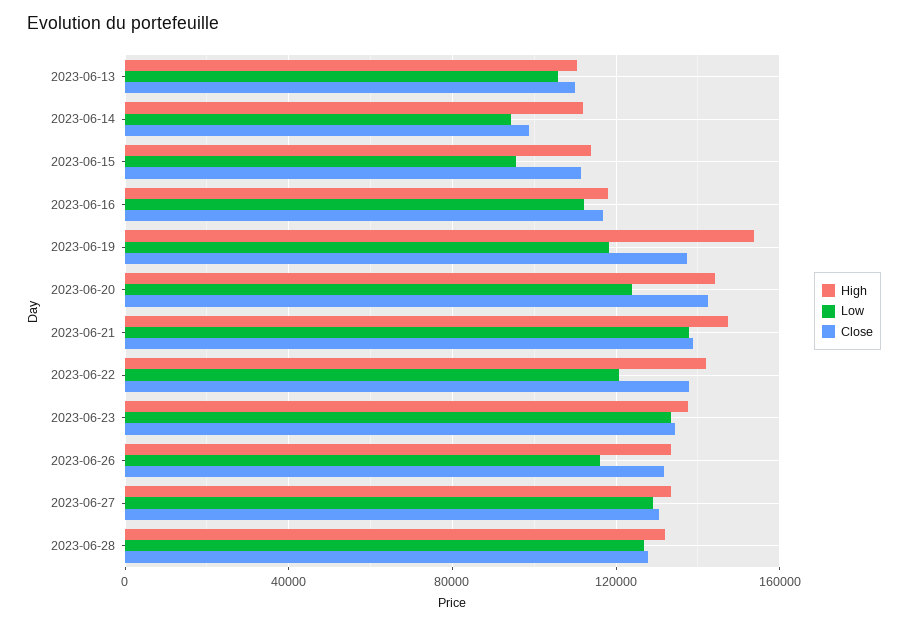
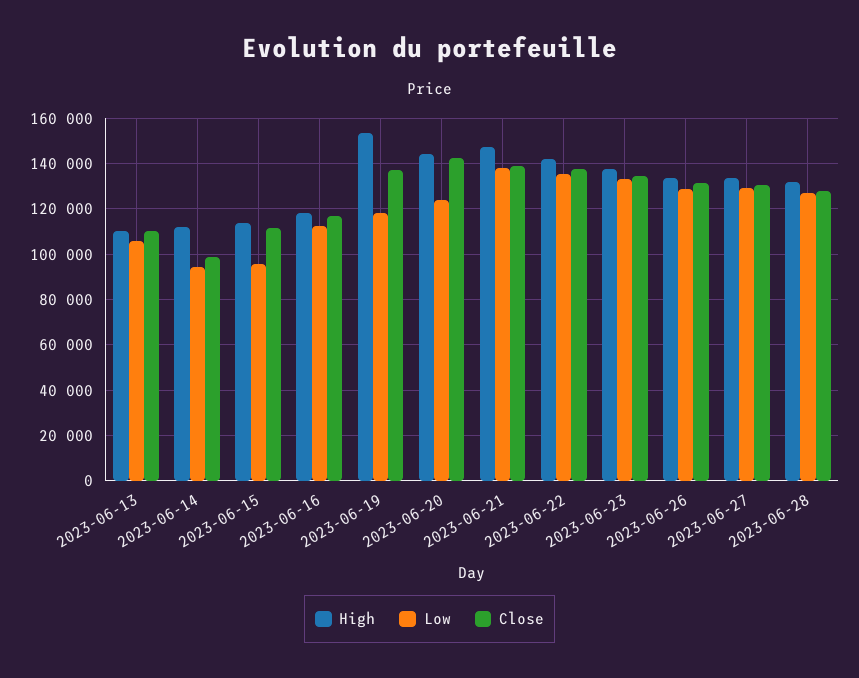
  {
    "High": {
      "2023-06-13": 110000,
      "2023-06-14": 110000,
      "2023-06-15": 115000,
      "2023-06-16": 120000,
      "2023-06-19": 155000,
      "2023-06-20": 145000,
      "2023-06-21": 145000,
      "2023-06-22": 140000,
      "2023-06-23": 140000,
      "2023-06-26": 135000,
      "2023-06-27": 135000,
      "2023-06-28": 130000
    },
    "Low": {
      "2023-06-13": 105000,
      "2023-06-14": 95000,
      "2023-06-15": 95000,
      "2023-06-16": 110000,
      "2023-06-19": 120000,
      "2023-06-20": 125000,
      "2023-06-21": 140000,
-     "2023-06-22": 120000,
+     "2023-06-22": 135000,
      "2023-06-23": 135000,
-     "2023-06-26": 115000,
+     "2023-06-26": 130000,
      "2023-06-27": 130000,
      "2023-06-28": 125000
    },
    "Close": {
      "2023-06-13": 110000,
      "2023-06-14": 100000,
      "2023-06-15": 110000,
      "2023-06-16": 115000,
      "2023-06-19": 135000,
      "2023-06-20": 145000,
      "2023-06-21": 140000,
      "2023-06-22": 140000,
      "2023-06-23": 135000,
      "2023-06-26": 130000,
      "2023-06-27": 130000,
      "2023-06-28": 130000
    }
  }

